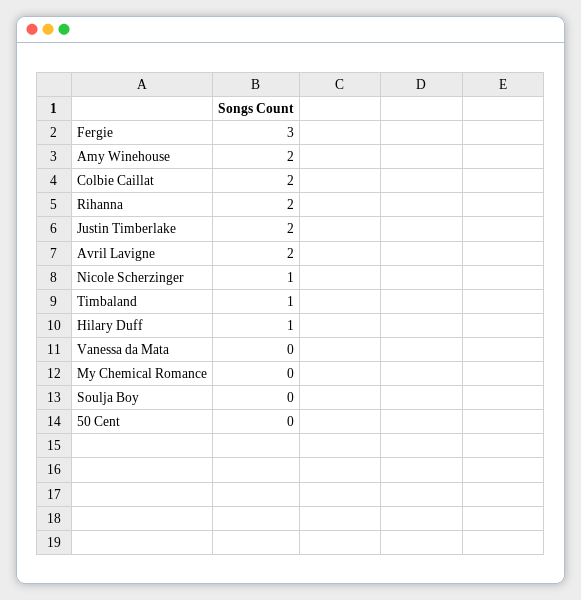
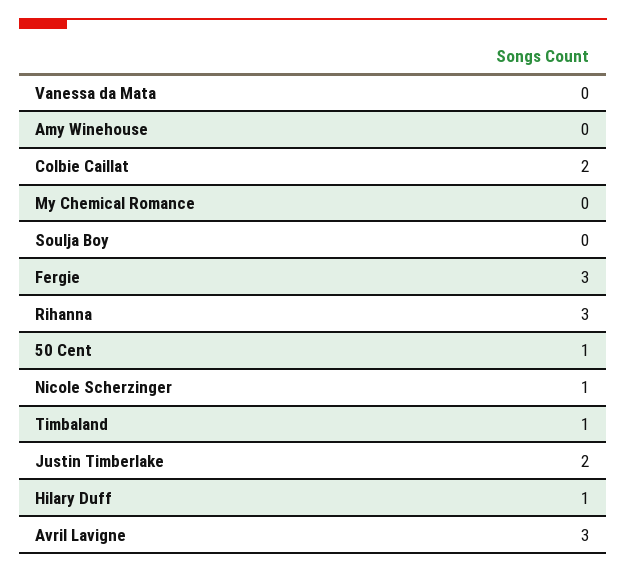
  {
    "Fergie": 3,
-   "Amy Winehouse": 2,
+   "Amy Winehouse": 0,
    "Colbie Caillat": 2,
-   "Rihanna": 2,
+   "Rihanna": 3,
    "Justin Timberlake": 2,
-   "Avril Lavigne": 2,
+   "Avril Lavigne": 3,
    "Nicole Scherzinger": 1,
    "Timbaland": 1,
    "Hilary Duff": 1,
    "Vanessa da Mata": 0,
    "My Chemical Romance": 0,
    "Soulja Boy": 0,
-   "50 Cent": 0
+   "50 Cent": 1
  }

